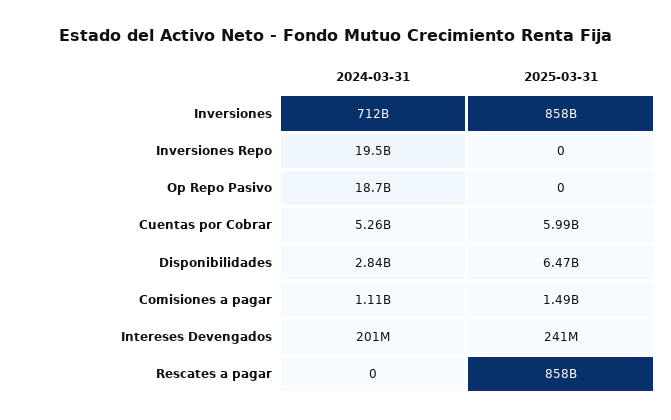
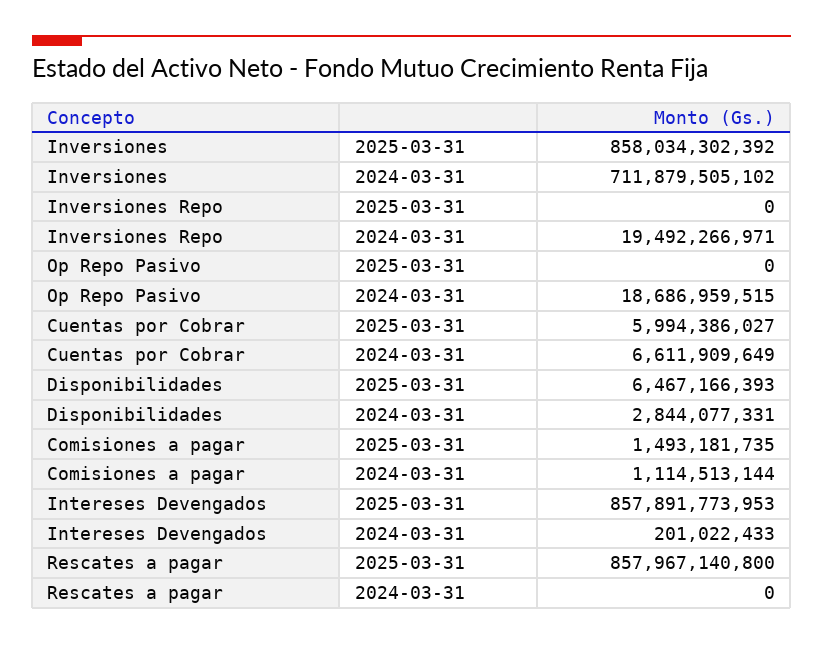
  {
    "2024-03-31": {
      "Inversiones": 711879505102,
      "Inversiones Repo": 19492266971,
      "Op Repo Pasivo": 18686959515,
-     "Cuentas por Cobrar": 5260000000,
+     "Cuentas por Cobrar": 6611909649,
      "Disponibilidades": 2844077331,
      "Comisiones a pagar": 1114513144,
      "Intereses Devengados": 201022433,
      "Rescates a pagar": 0
    },
    "2025-03-31": {
      "Inversiones": 858034302392,
      "Inversiones Repo": 0,
      "Op Repo Pasivo": 0,
      "Cuentas por Cobrar": 5994386027,
      "Disponibilidades": 6467166393,
      "Comisiones a pagar": 1493181735,
-     "Intereses Devengados": 241000000,
+     "Intereses Devengados": 857891773953,
      "Rescates a pagar": 857967140800
    }
  }

